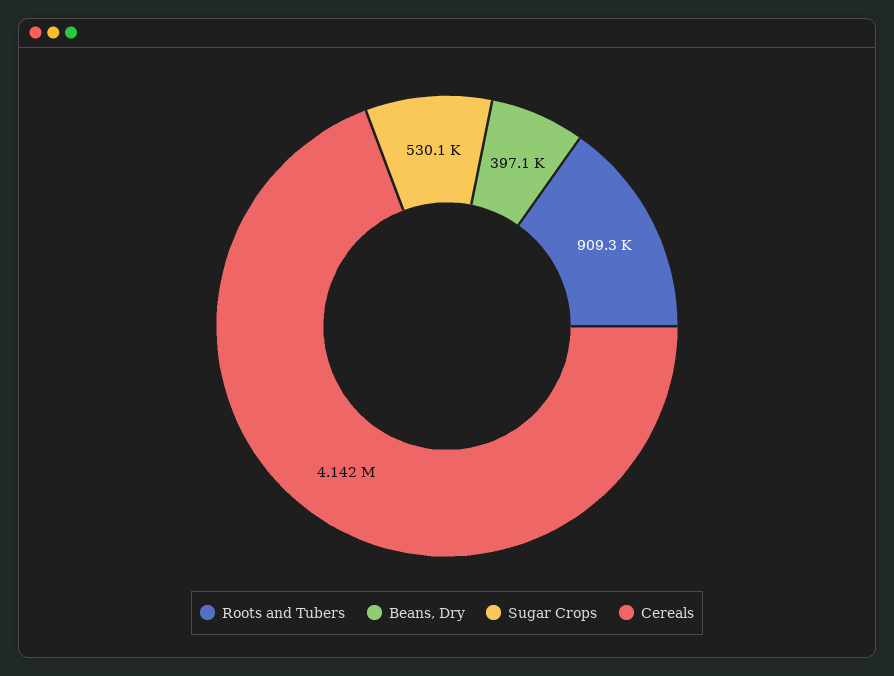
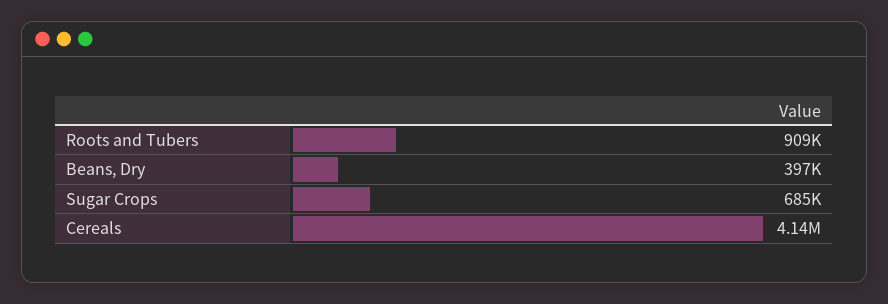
  {
    "Roots and Tubers": 909300,
    "Beans, Dry": 397100,
-   "Sugar Crops": 530100,
+   "Sugar Crops": 685000,
    "Cereals": 4142000
  }

